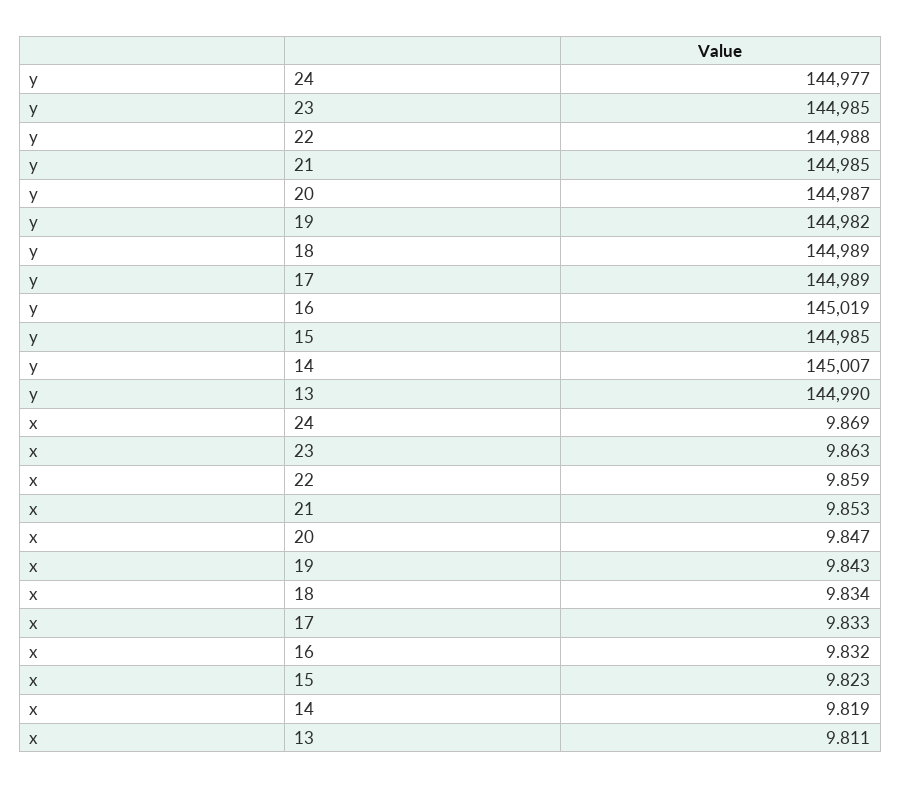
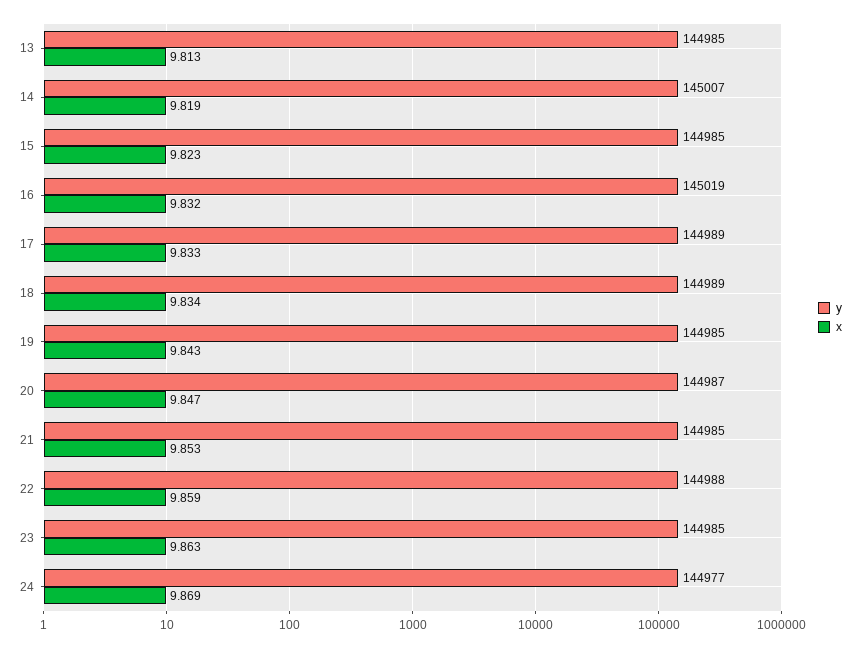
  {
    "y": {
      "24": 144977,
      "23": 144985,
      "22": 144988,
      "21": 144985,
      "20": 144987,
-     "19": 144982,
+     "19": 144985,
      "18": 144989,
      "17": 144989,
      "16": 145019,
      "15": 144985,
      "14": 145007,
-     "13": 144990
+     "13": 144985
    },
    "x": {
      "24": 9.869,
      "23": 9.863,
      "22": 9.859,
      "21": 9.853,
      "20": 9.847,
      "19": 9.843,
      "18": 9.834,
      "17": 9.833,
      "16": 9.832,
      "15": 9.823,
      "14": 9.819,
-     "13": 9.811
+     "13": 9.813
    }
  }

